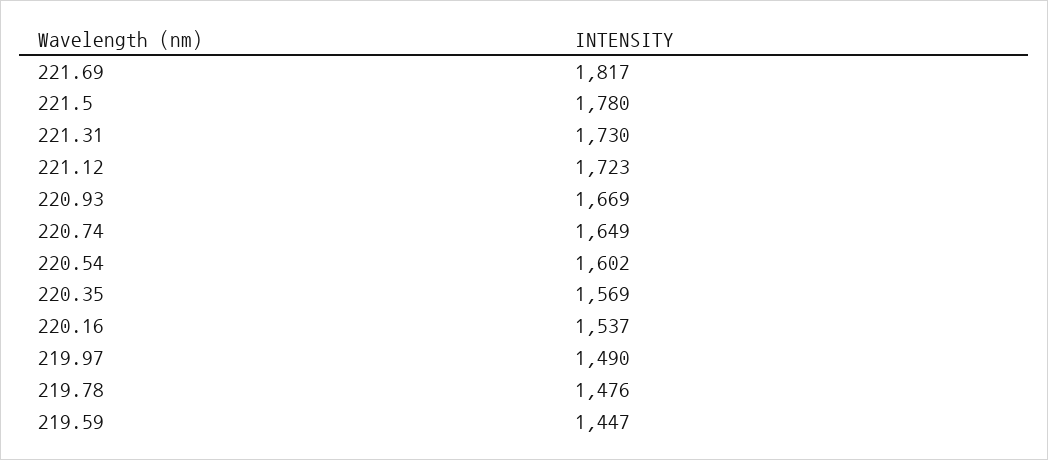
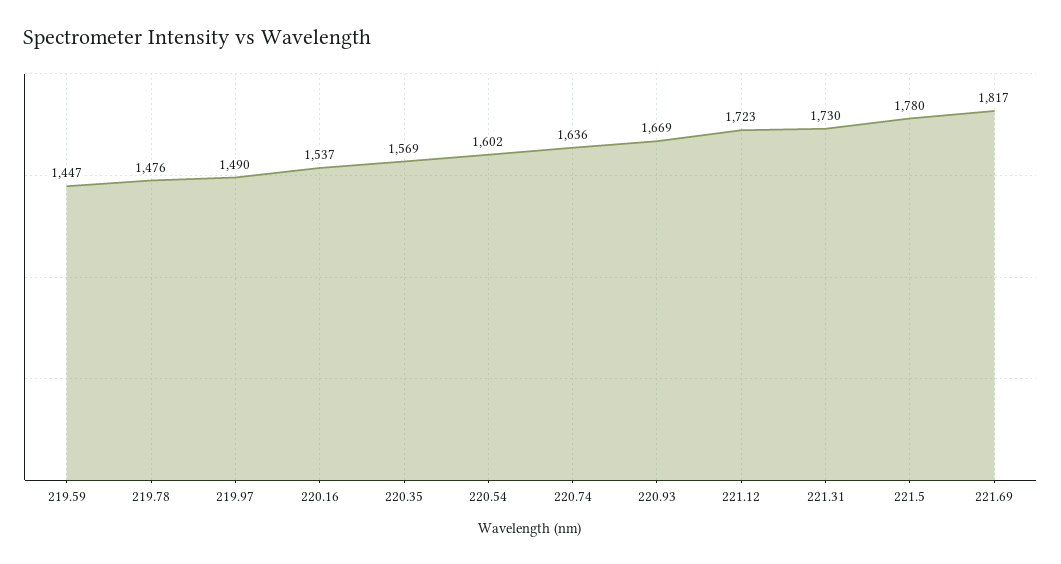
  {
    "221.69": 1817,
    "221.5": 1780,
    "221.31": 1730,
    "221.12": 1723,
    "220.93": 1669,
-   "220.74": 1649,
+   "220.74": 1636,
    "220.54": 1602,
    "220.35": 1569,
    "220.16": 1537,
    "219.97": 1490,
    "219.78": 1476,
    "219.59": 1447
  }

